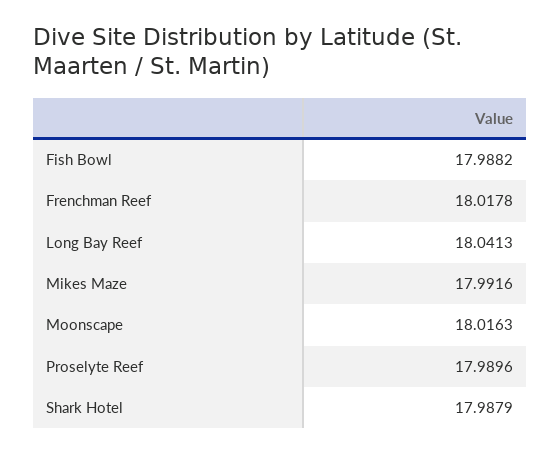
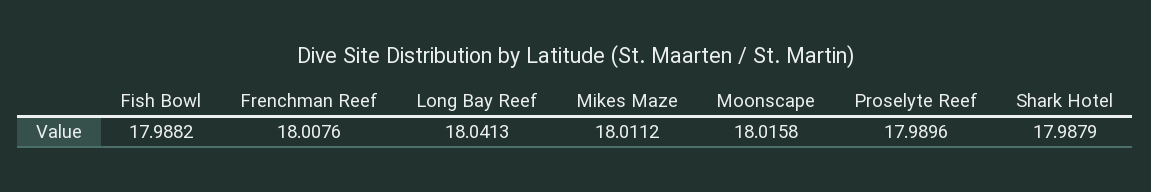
  {
    "Fish Bowl": 17.9882,
-   "Frenchman Reef": 18.0178,
+   "Frenchman Reef": 18.0076,
    "Long Bay Reef": 18.0413,
-   "Mikes Maze": 17.9916,
+   "Mikes Maze": 18.0112,
-   "Moonscape": 18.0163,
+   "Moonscape": 18.0158,
    "Proselyte Reef": 17.9896,
    "Shark Hotel": 17.9879
  }

